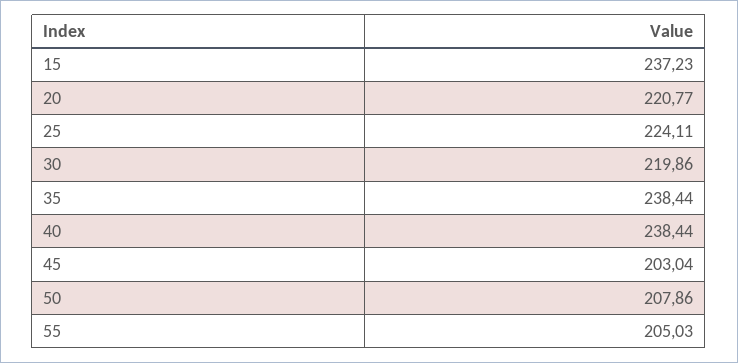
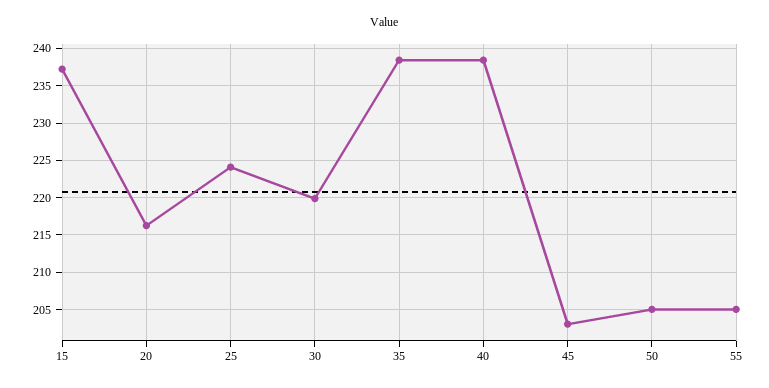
  {
    "15": 237.23,
-   "20": 220.77,
+   "20": 216,
    "25": 224.11,
    "30": 219.86,
    "35": 238.44,
    "40": 238.44,
    "45": 203.04,
-   "50": 207.86,
+   "50": 205,
    "55": 205.03
  }

